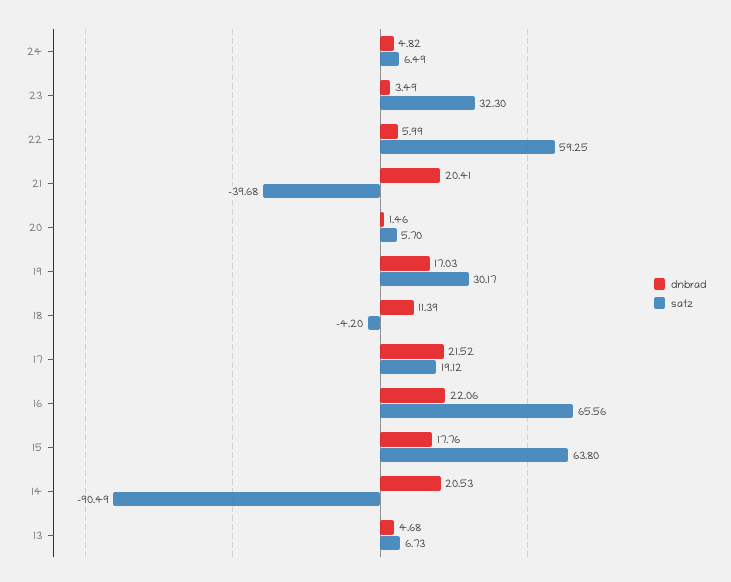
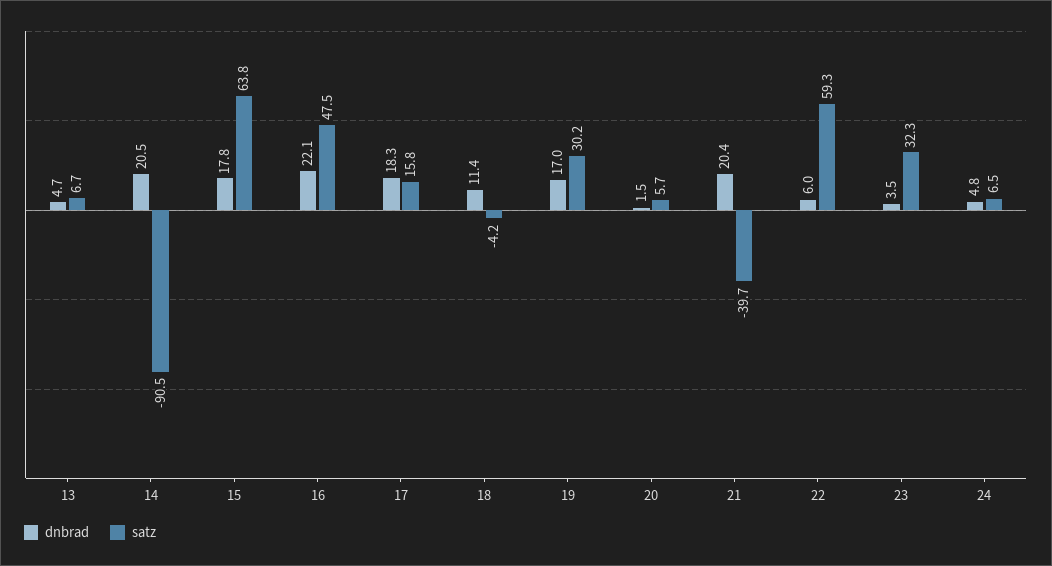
  {
    "dnbrad": {
      "24": 4.82,
      "23": 3.49,
      "22": 5.99,
      "21": 20.41,
      "20": 1.46,
      "19": 17.03,
      "18": 11.39,
-     "17": 21.52,
+     "17": 18.3,
      "16": 22.06,
      "15": 17.76,
      "14": 20.53,
      "13": 4.68
    },
    "satz": {
      "24": 6.49,
      "23": 32.3,
      "22": 59.25,
      "21": -39.68,
      "20": 5.7,
      "19": 30.17,
      "18": -4.2,
-     "17": 19.12,
+     "17": 15.8,
-     "16": 65.56,
+     "16": 47.5,
      "15": 63.8,
      "14": -90.49,
      "13": 6.73
    }
  }

